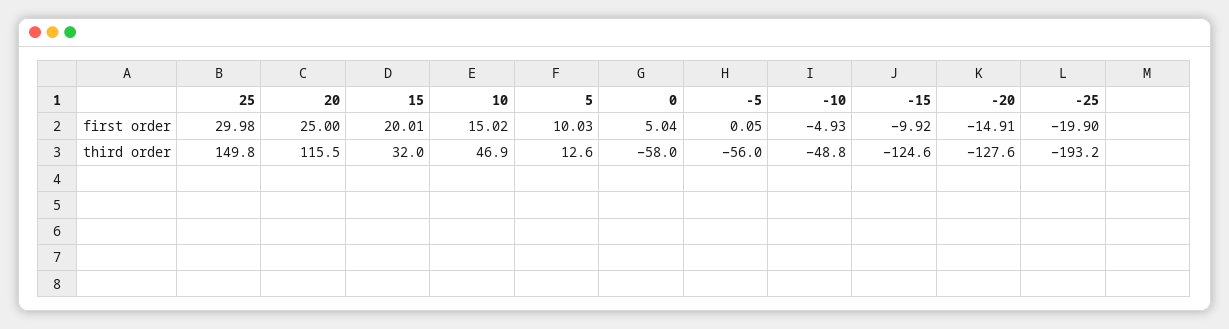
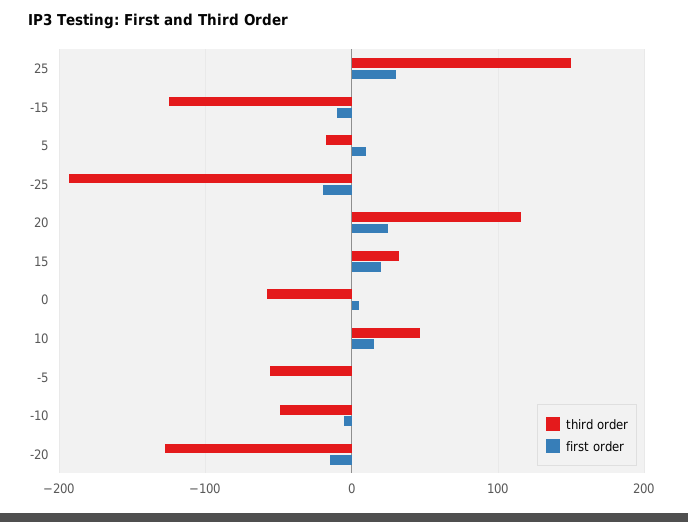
  {
    "first order": {
      "25": 29.98,
      "20": 25,
      "15": 20.01,
      "10": 15.02,
      "5": 10.03,
      "0": 5.04,
      "-5": 0.05,
      "-10": -4.93,
      "-15": -9.92,
      "-20": -14.91,
      "-25": -19.9
    },
    "third order": {
      "25": 149.8,
      "20": 115.5,
      "15": 32,
      "10": 46.9,
-     "5": 12.6,
+     "5": -20,
      "0": -58,
      "-5": -56,
      "-10": -48.8,
      "-15": -124.6,
      "-20": -127.6,
      "-25": -193.2
    }
  }

